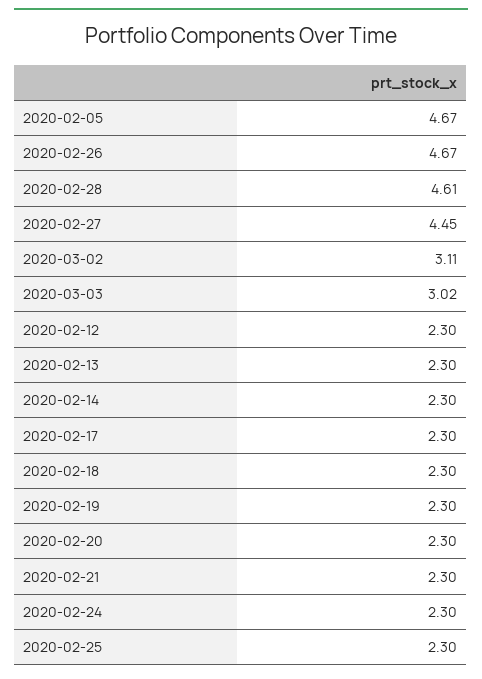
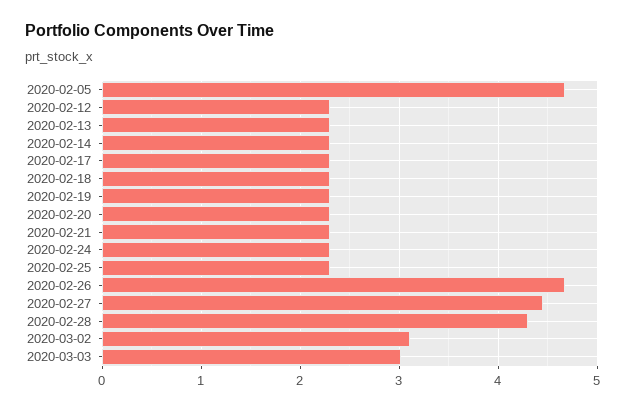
  {
    "2020-02-05": 4.67,
    "2020-02-26": 4.67,
-   "2020-02-28": 4.61,
+   "2020-02-28": 4.3,
    "2020-02-27": 4.45,
    "2020-03-02": 3.11,
    "2020-03-03": 3.02,
    "2020-02-12": 2.3,
    "2020-02-13": 2.3,
    "2020-02-14": 2.3,
    "2020-02-17": 2.3,
    "2020-02-18": 2.3,
    "2020-02-19": 2.3,
    "2020-02-20": 2.3,
    "2020-02-21": 2.3,
    "2020-02-24": 2.3,
    "2020-02-25": 2.3
  }

